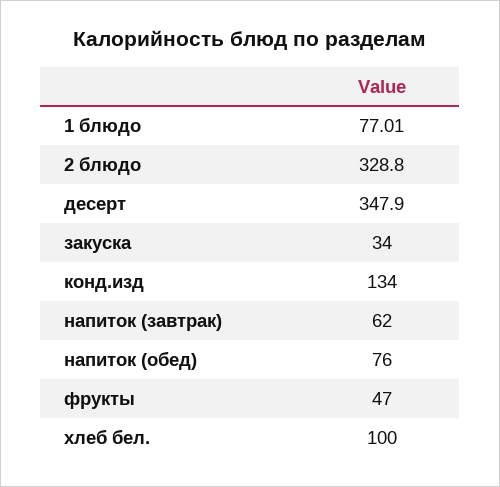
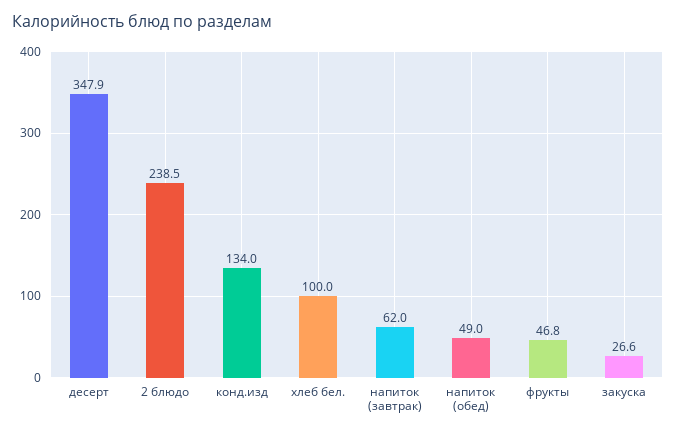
  {
-   "1 блюдо": 77.01,
-   "2 блюдо": 328.8,
+   "2 блюдо": 238.5,
    "десерт": 347.9,
-   "закуска": 34,
+   "закуска": 26.6,
    "конд.изд": 134,
    "напиток (завтрак)": 62,
-   "напиток (обед)": 76,
+   "напиток (обед)": 49,
-   "фрукты": 47,
+   "фрукты": 46.8,
    "хлеб бел.": 100
  }

